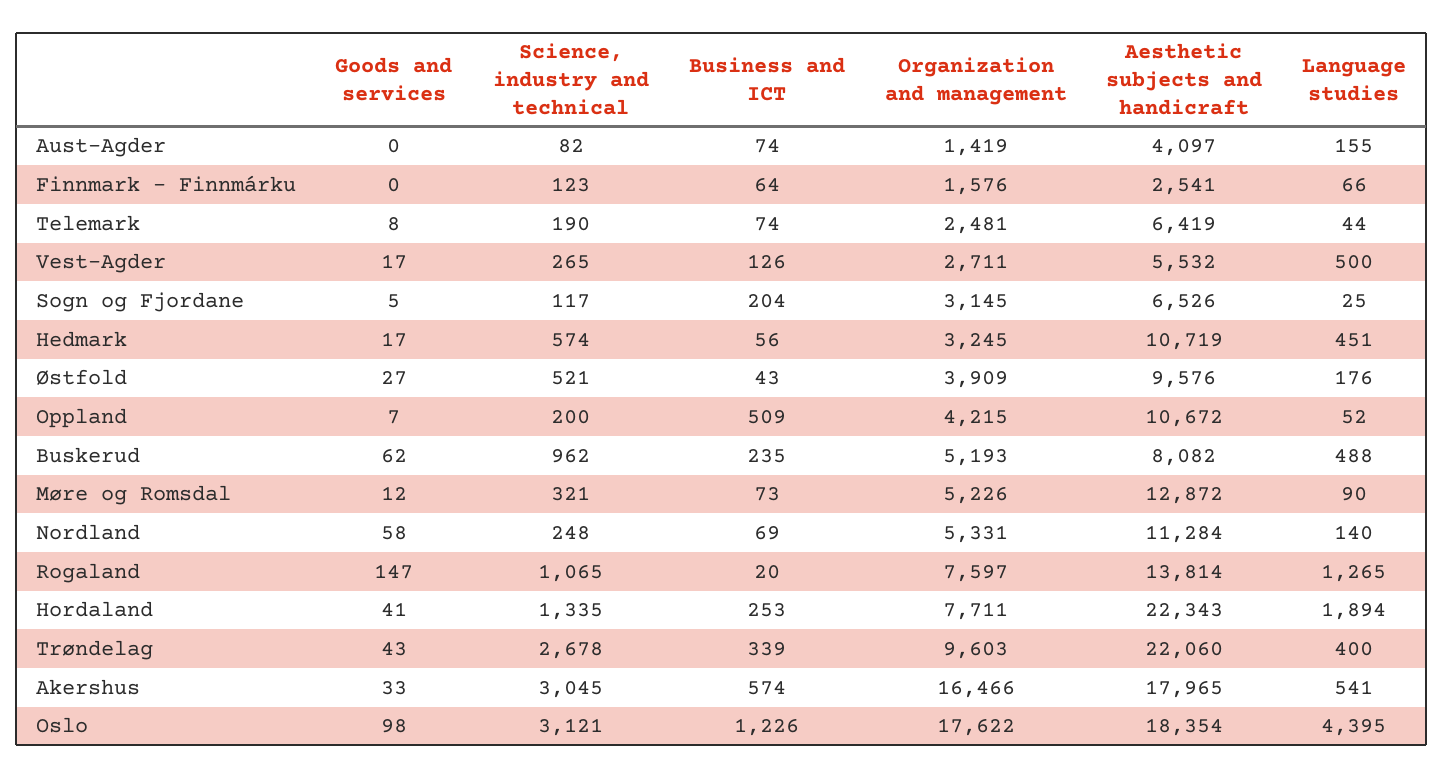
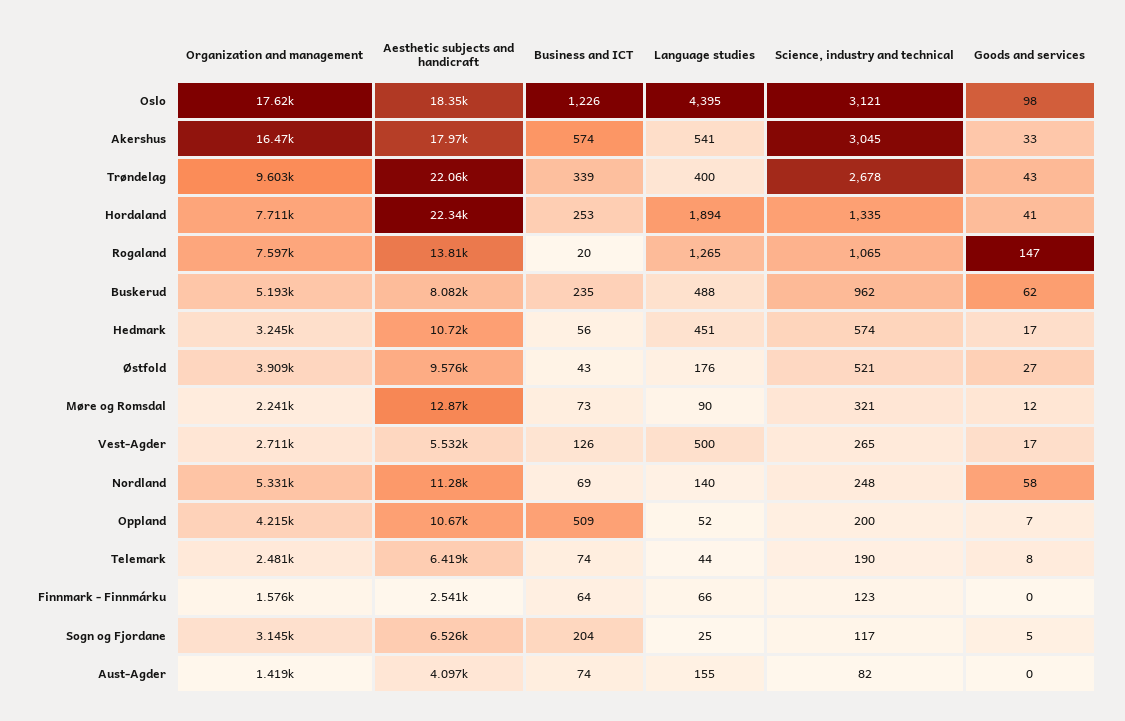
  {
    "Goods and services": {
      "Aust-Agder": 0,
      "Finnmark - Finnmárku": 0,
      "Telemark": 8,
      "Vest-Agder": 17,
      "Sogn og Fjordane": 5,
      "Hedmark": 17,
      "Østfold": 27,
      "Oppland": 7,
      "Buskerud": 62,
      "Møre og Romsdal": 12,
      "Nordland": 58,
      "Rogaland": 147,
      "Hordaland": 41,
      "Trøndelag": 43,
      "Akershus": 33,
      "Oslo": 98
    },
    "Science, industry and technical": {
      "Aust-Agder": 82,
      "Finnmark - Finnmárku": 123,
      "Telemark": 190,
      "Vest-Agder": 265,
      "Sogn og Fjordane": 117,
      "Hedmark": 574,
      "Østfold": 521,
      "Oppland": 200,
      "Buskerud": 962,
      "Møre og Romsdal": 321,
      "Nordland": 248,
      "Rogaland": 1065,
      "Hordaland": 1335,
      "Trøndelag": 2678,
      "Akershus": 3045,
      "Oslo": 3121
    },
    "Business and ICT": {
      "Aust-Agder": 74,
      "Finnmark - Finnmárku": 64,
      "Telemark": 74,
      "Vest-Agder": 126,
      "Sogn og Fjordane": 204,
      "Hedmark": 56,
      "Østfold": 43,
      "Oppland": 509,
      "Buskerud": 235,
      "Møre og Romsdal": 73,
      "Nordland": 69,
      "Rogaland": 20,
      "Hordaland": 253,
      "Trøndelag": 339,
      "Akershus": 574,
      "Oslo": 1226
    },
    "Organization and management": {
      "Aust-Agder": 1419,
      "Finnmark - Finnmárku": 1576,
      "Telemark": 2481,
      "Vest-Agder": 2711,
      "Sogn og Fjordane": 3145,
      "Hedmark": 3245,
      "Østfold": 3909,
      "Oppland": 4215,
      "Buskerud": 5193,
-     "Møre og Romsdal": 5226,
+     "Møre og Romsdal": 2241,
      "Nordland": 5331,
      "Rogaland": 7597,
      "Hordaland": 7711,
      "Trøndelag": 9603,
      "Akershus": 16466,
      "Oslo": 17622
    },
    "Aesthetic subjects and handicraft": {
      "Aust-Agder": 4097,
      "Finnmark - Finnmárku": 2541,
      "Telemark": 6419,
      "Vest-Agder": 5532,
      "Sogn og Fjordane": 6526,
      "Hedmark": 10719,
      "Østfold": 9576,
      "Oppland": 10672,
      "Buskerud": 8082,
      "Møre og Romsdal": 12872,
      "Nordland": 11284,
      "Rogaland": 13814,
      "Hordaland": 22343,
      "Trøndelag": 22060,
      "Akershus": 17965,
      "Oslo": 18354
    },
    "Language studies": {
      "Aust-Agder": 155,
      "Finnmark - Finnmárku": 66,
      "Telemark": 44,
      "Vest-Agder": 500,
      "Sogn og Fjordane": 25,
      "Hedmark": 451,
      "Østfold": 176,
      "Oppland": 52,
      "Buskerud": 488,
      "Møre og Romsdal": 90,
      "Nordland": 140,
      "Rogaland": 1265,
      "Hordaland": 1894,
      "Trøndelag": 400,
      "Akershus": 541,
      "Oslo": 4395
    }
  }

